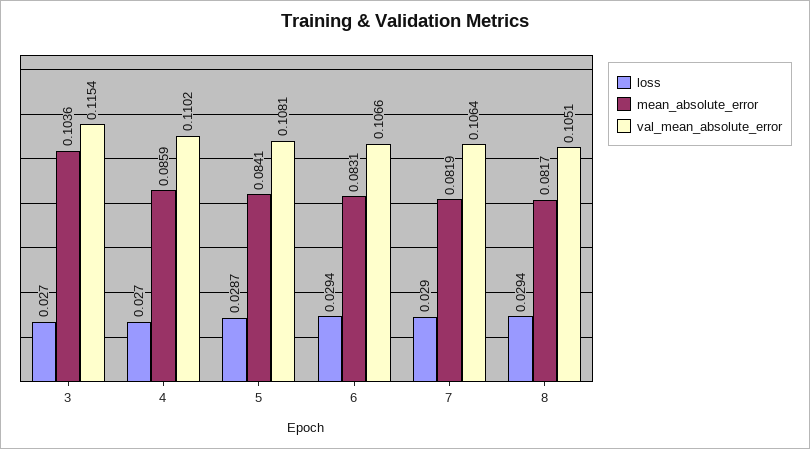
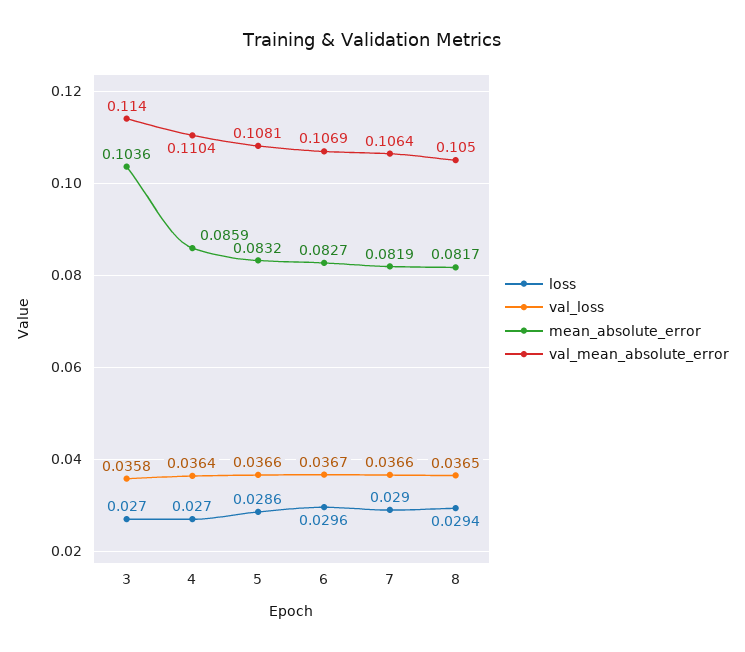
  {
    "loss": {
      "3": 0.027,
      "4": 0.027,
-     "5": 0.0287,
+     "5": 0.0286,
-     "6": 0.0294,
+     "6": 0.0296,
      "7": 0.029,
      "8": 0.0294
    },
    "mean_absolute_error": {
      "3": 0.1036,
      "4": 0.0859,
-     "5": 0.0841,
+     "5": 0.0832,
-     "6": 0.0831,
+     "6": 0.0827,
      "7": 0.0819,
      "8": 0.0817
    },
    "val_mean_absolute_error": {
-     "3": 0.1154,
+     "3": 0.114,
-     "4": 0.1102,
+     "4": 0.1104,
      "5": 0.1081,
-     "6": 0.1066,
+     "6": 0.1069,
      "7": 0.1064,
-     "8": 0.1051
+     "8": 0.105
-   }
+   },
+   "val_loss": {
+     "3": 0.0358,
+     "4": 0.0364,
+     "5": 0.0366,
+     "6": 0.0367,
+     "7": 0.0366,
+     "8": 0.0365
+   }
  }

